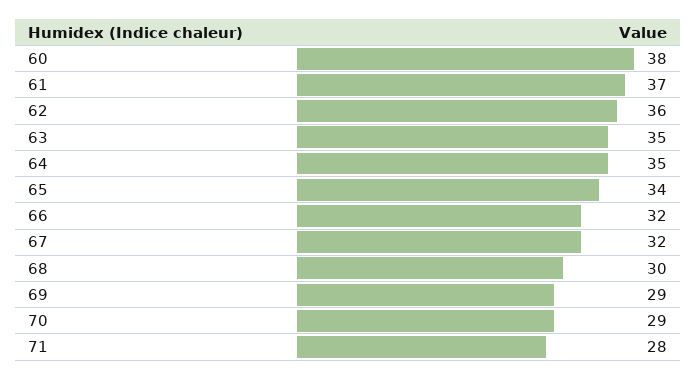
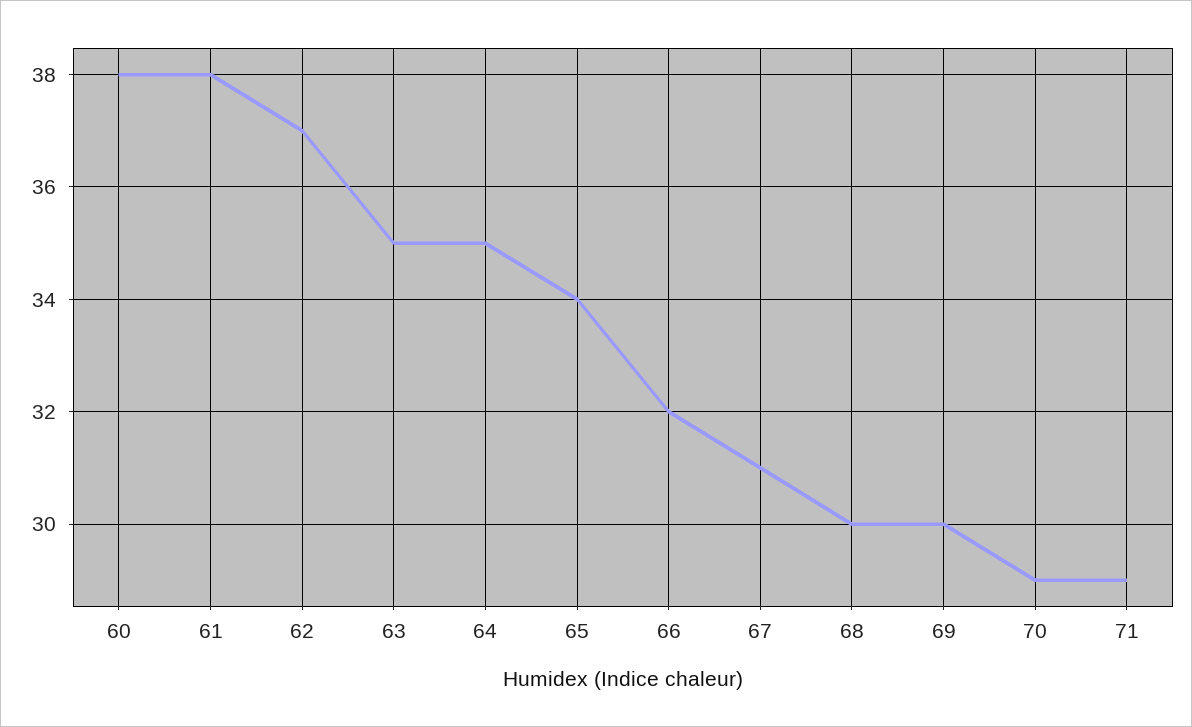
  {
    "60": 38,
-   "61": 37,
+   "61": 38,
-   "62": 36,
+   "62": 37,
    "63": 35,
    "64": 35,
    "65": 34,
    "66": 32,
-   "67": 32,
+   "67": 31,
    "68": 30,
-   "69": 29,
+   "69": 30,
    "70": 29,
-   "71": 28
+   "71": 29
  }

